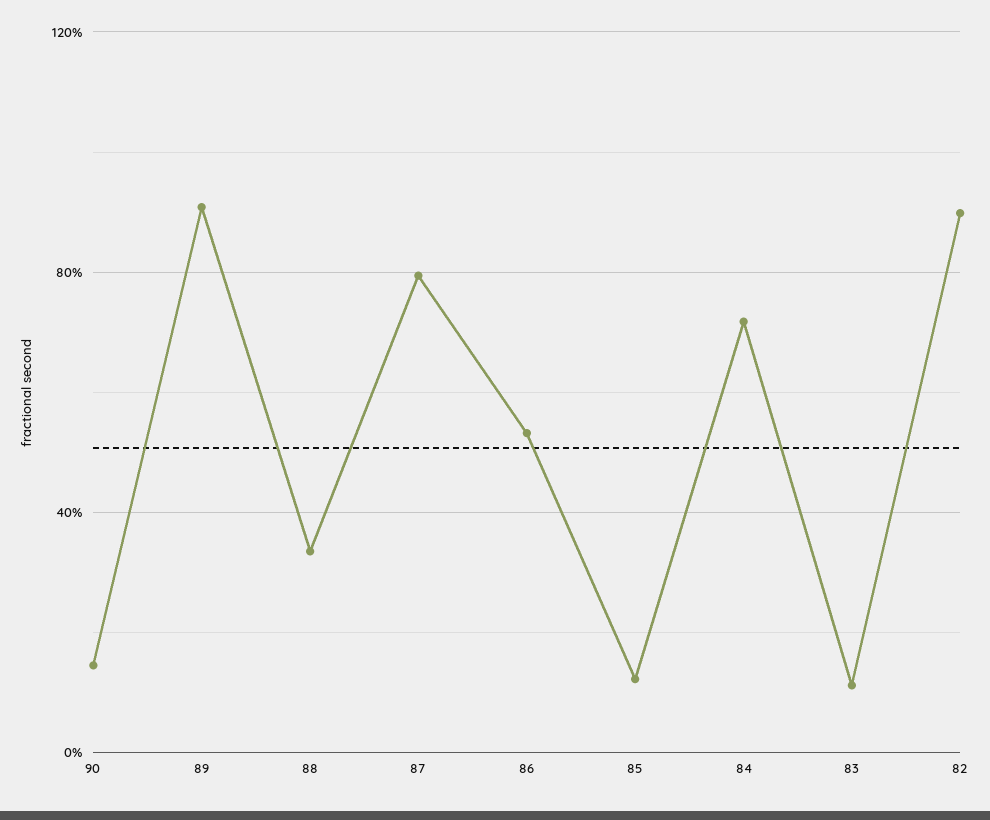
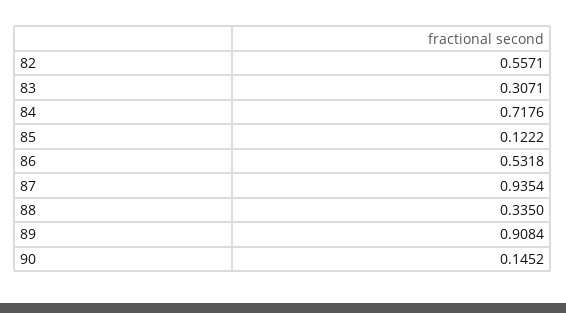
  {
    "90": 0.1452,
    "89": 0.9084,
    "88": 0.335,
-   "87": 0.8,
+   "87": 0.9354,
    "86": 0.5318,
    "85": 0.1222,
    "84": 0.7176,
-   "83": 0.1,
+   "83": 0.3071,
-   "82": 0.9
+   "82": 0.5571
  }

